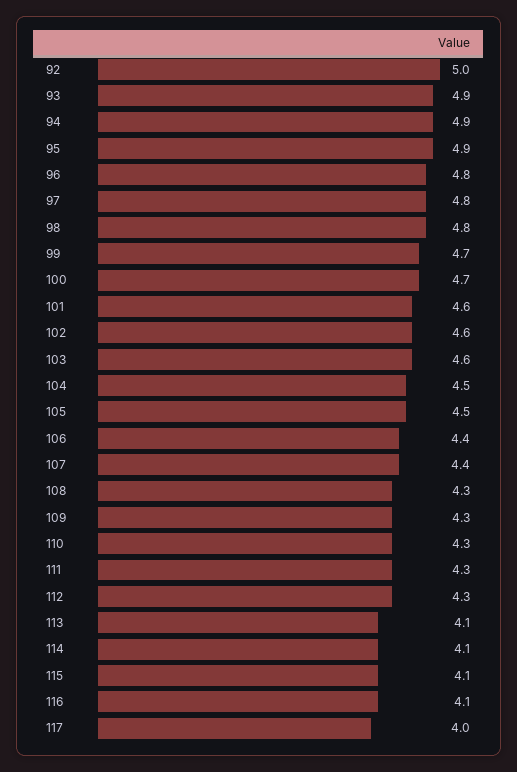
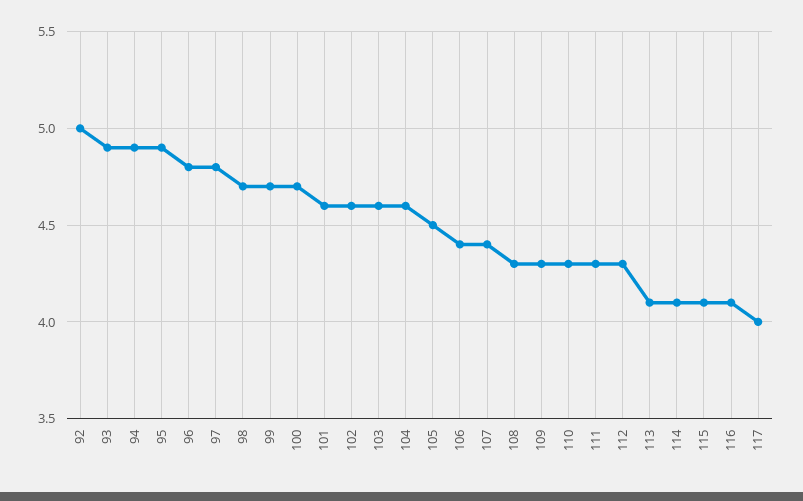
  {
    "92": 5,
    "93": 4.9,
    "94": 4.9,
    "95": 4.9,
    "96": 4.8,
    "97": 4.8,
-   "98": 4.8,
+   "98": 4.7,
    "99": 4.7,
    "100": 4.7,
    "101": 4.6,
    "102": 4.6,
    "103": 4.6,
-   "104": 4.5,
+   "104": 4.6,
    "105": 4.5,
    "106": 4.4,
    "107": 4.4,
    "108": 4.3,
    "109": 4.3,
    "110": 4.3,
    "111": 4.3,
    "112": 4.3,
    "113": 4.1,
    "114": 4.1,
    "115": 4.1,
    "116": 4.1,
    "117": 4
  }

